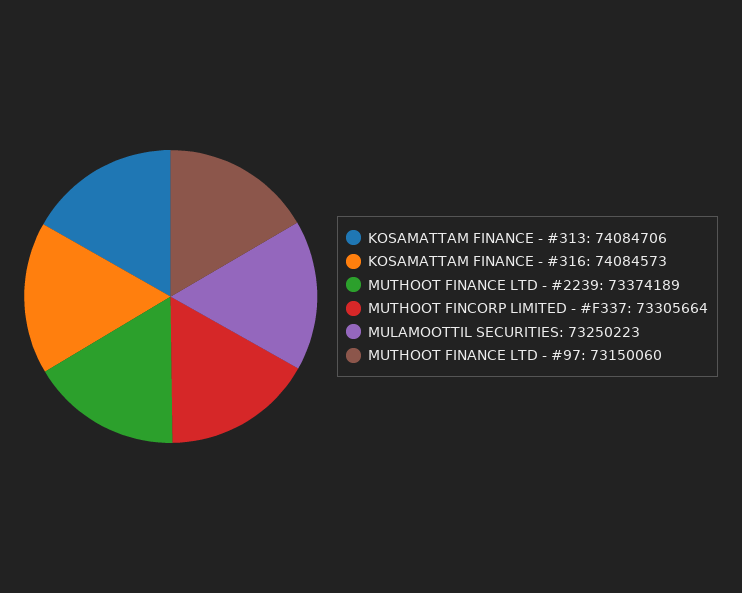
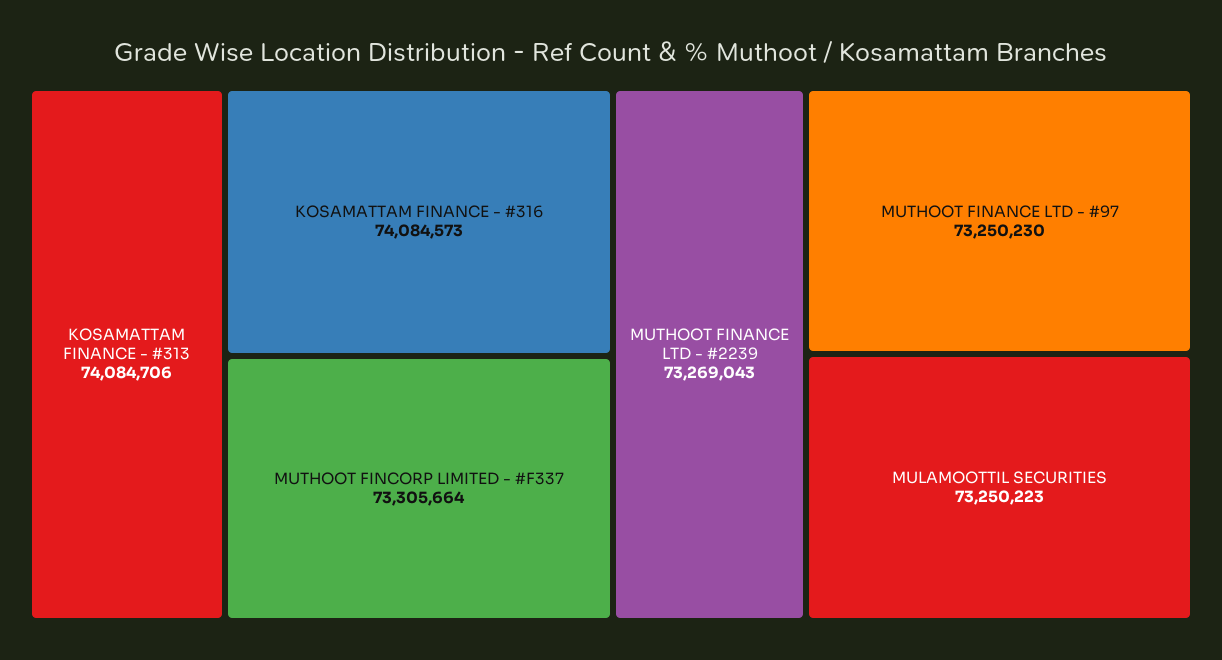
  {
    "KOSAMATTAM FINANCE - #313": 74084706,
    "KOSAMATTAM FINANCE - #316": 74084573,
-   "MUTHOOT FINANCE LTD - #2239": 73374189,
+   "MUTHOOT FINANCE LTD - #2239": 73269043,
    "MUTHOOT FINCORP LIMITED - #F337": 73305664,
    "MULAMOOTTIL SECURITIES": 73250223,
-   "MUTHOOT FINANCE LTD - #97": 73150060
+   "MUTHOOT FINANCE LTD - #97": 73250230
  }

